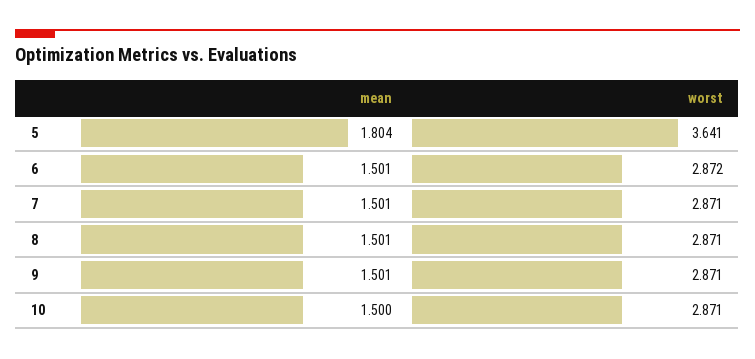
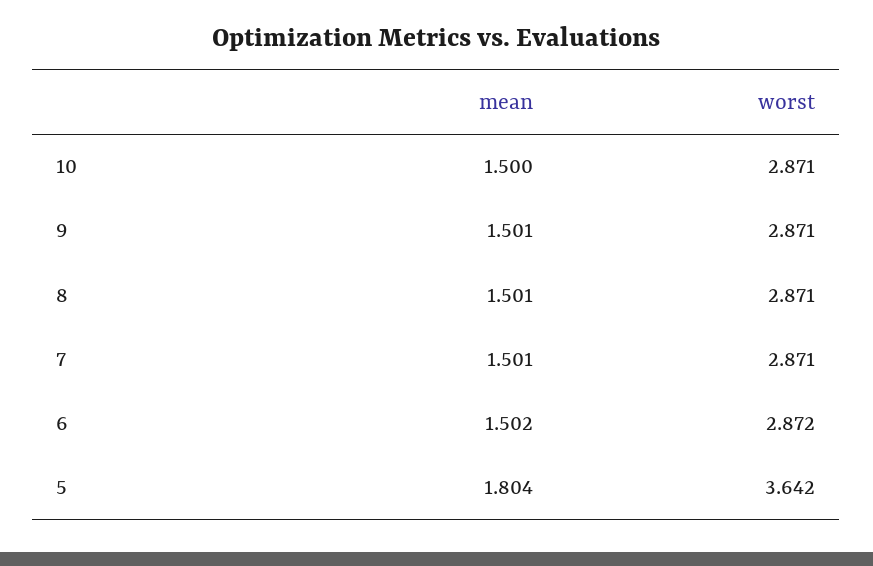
  {
    "mean": {
      "5": 1.804,
-     "6": 1.501,
+     "6": 1.502,
      "7": 1.501,
      "8": 1.501,
      "9": 1.501,
      "10": 1.5
    },
    "worst": {
-     "5": 3.641,
+     "5": 3.642,
      "6": 2.872,
      "7": 2.871,
      "8": 2.871,
      "9": 2.871,
      "10": 2.871
    }
  }

